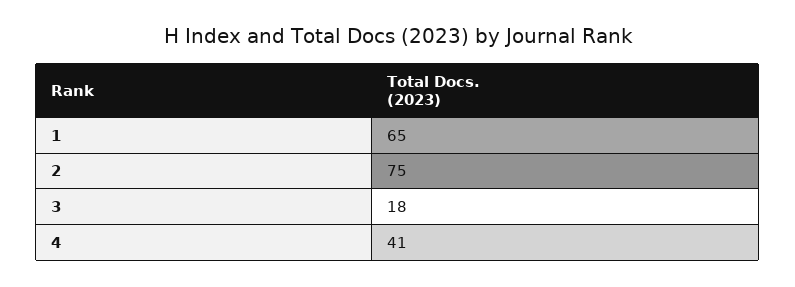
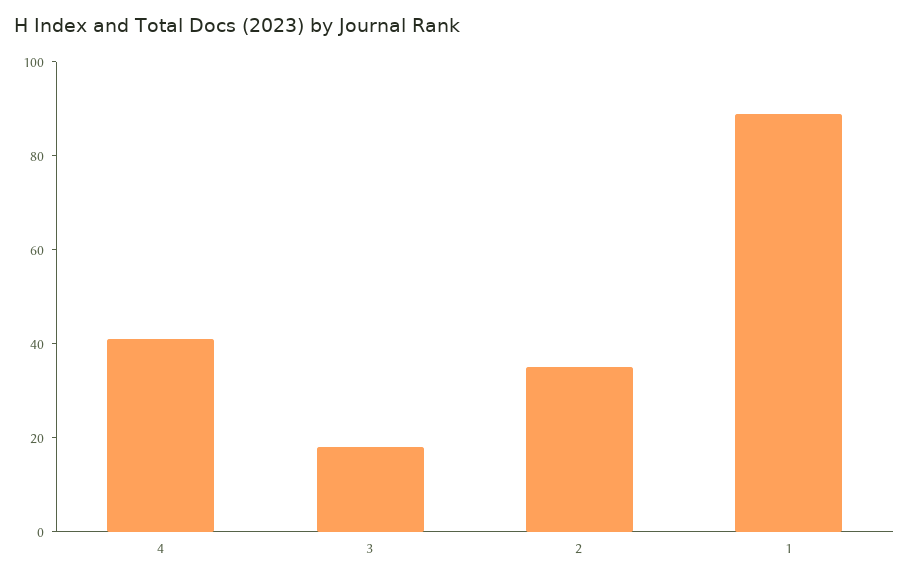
  {
-   "1": 65,
+   "1": 90,
-   "2": 75,
+   "2": 35,
    "3": 18,
    "4": 41
  }

